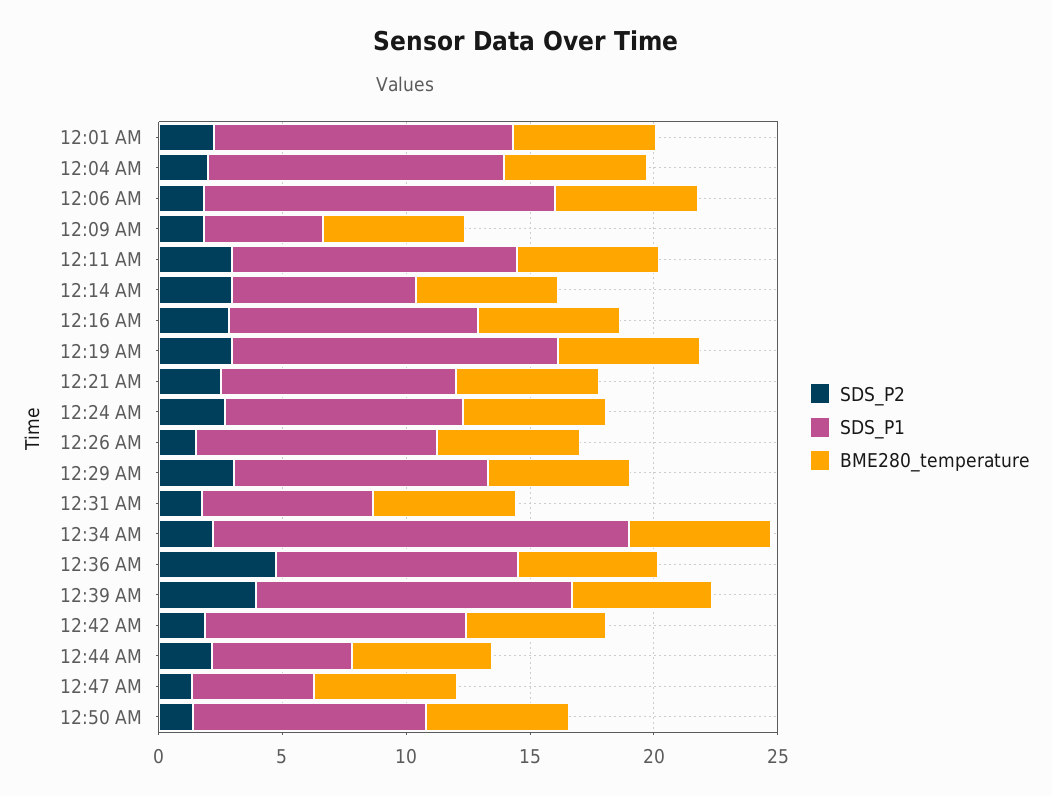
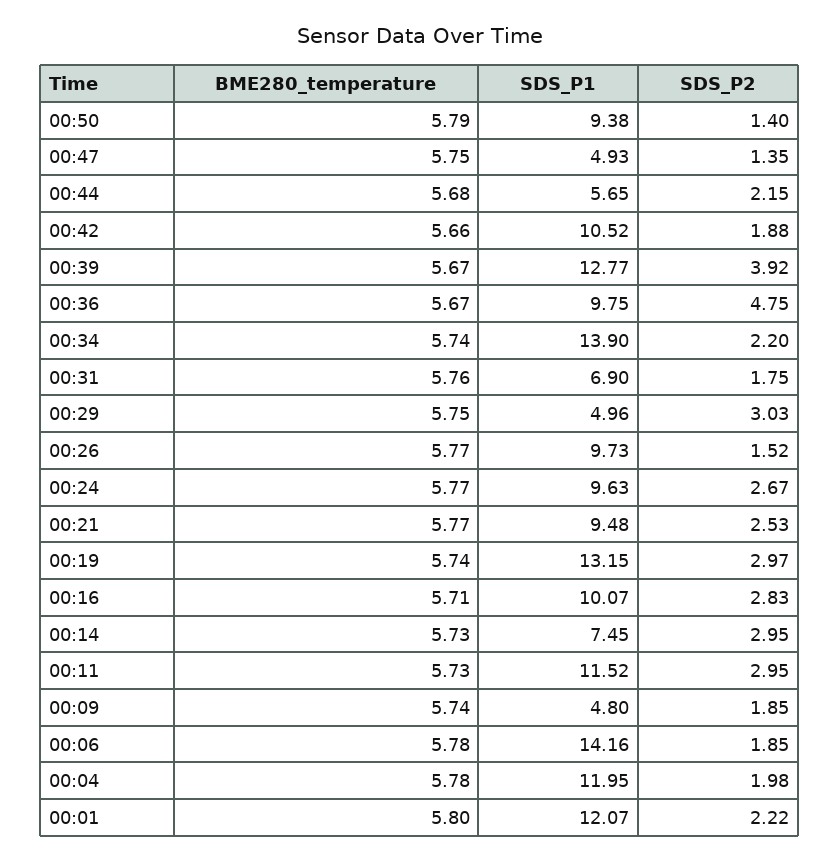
  {
    "SDS_P2": {
      "12:01 AM": 2.22,
      "12:04 AM": 1.98,
      "12:06 AM": 1.85,
      "12:09 AM": 1.85,
      "12:11 AM": 2.95,
      "12:14 AM": 2.95,
      "12:16 AM": 2.83,
      "12:19 AM": 2.97,
      "12:21 AM": 2.53,
      "12:24 AM": 2.67,
      "12:26 AM": 1.52,
      "12:29 AM": 3.03,
      "12:31 AM": 1.75,
      "12:34 AM": 2.2,
      "12:36 AM": 4.75,
      "12:39 AM": 3.92,
      "12:42 AM": 1.88,
      "12:44 AM": 2.15,
      "12:47 AM": 1.35,
      "12:50 AM": 1.4
    },
    "SDS_P1": {
      "12:01 AM": 12.07,
      "12:04 AM": 11.95,
      "12:06 AM": 14.16,
      "12:09 AM": 4.8,
      "12:11 AM": 11.52,
      "12:14 AM": 7.45,
      "12:16 AM": 10.07,
      "12:19 AM": 13.15,
      "12:21 AM": 9.48,
      "12:24 AM": 9.63,
      "12:26 AM": 9.73,
-     "12:29 AM": 10,
+     "12:29 AM": 4.96,
      "12:31 AM": 6.9,
-     "12:34 AM": 17,
+     "12:34 AM": 13.9,
      "12:36 AM": 9.75,
      "12:39 AM": 12.77,
      "12:42 AM": 10.52,
      "12:44 AM": 5.65,
      "12:47 AM": 4.93,
      "12:50 AM": 9.38
    },
    "BME280_temperature": {
      "12:01 AM": 5.8,
      "12:04 AM": 5.78,
      "12:06 AM": 5.78,
      "12:09 AM": 5.74,
      "12:11 AM": 5.73,
      "12:14 AM": 5.73,
      "12:16 AM": 5.71,
      "12:19 AM": 5.74,
      "12:21 AM": 5.77,
      "12:24 AM": 5.77,
      "12:26 AM": 5.77,
      "12:29 AM": 5.75,
      "12:31 AM": 5.76,
      "12:34 AM": 5.74,
      "12:36 AM": 5.67,
      "12:39 AM": 5.67,
      "12:42 AM": 5.66,
      "12:44 AM": 5.68,
      "12:47 AM": 5.75,
      "12:50 AM": 5.79
    }
  }

